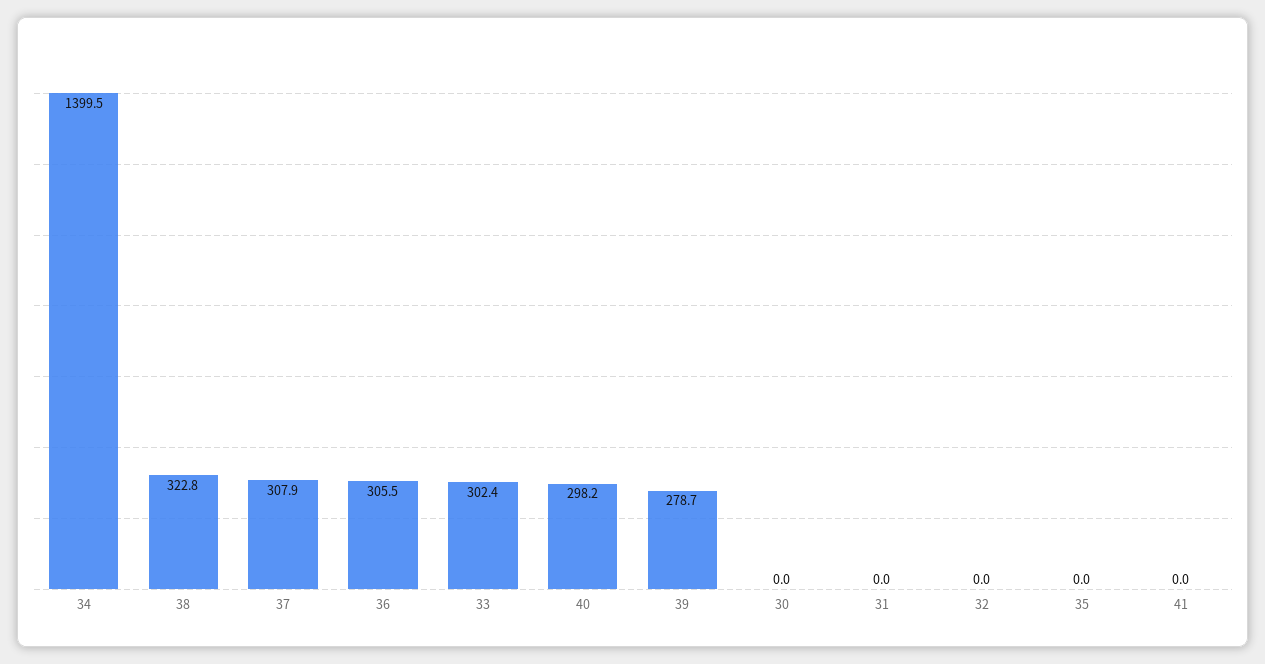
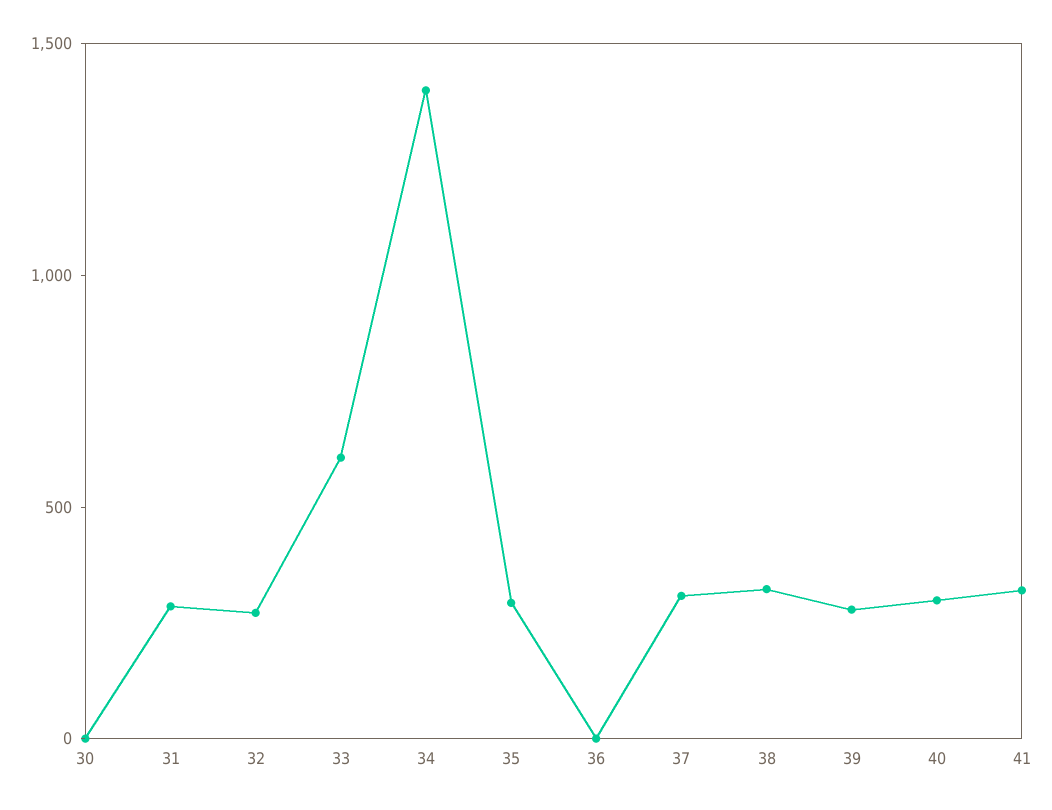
  {
    "34": 1399.5,
    "38": 322.8,
    "37": 307.9,
-   "36": 305.5,
+   "36": 0,
-   "33": 302.4,
+   "33": 600,
    "40": 298.2,
    "39": 278.7,
    "30": 0,
-   "31": 0,
+   "31": 300,
-   "32": 0,
+   "32": 300,
-   "35": 0,
+   "35": 300,
-   "41": 0
+   "41": 300
  }

